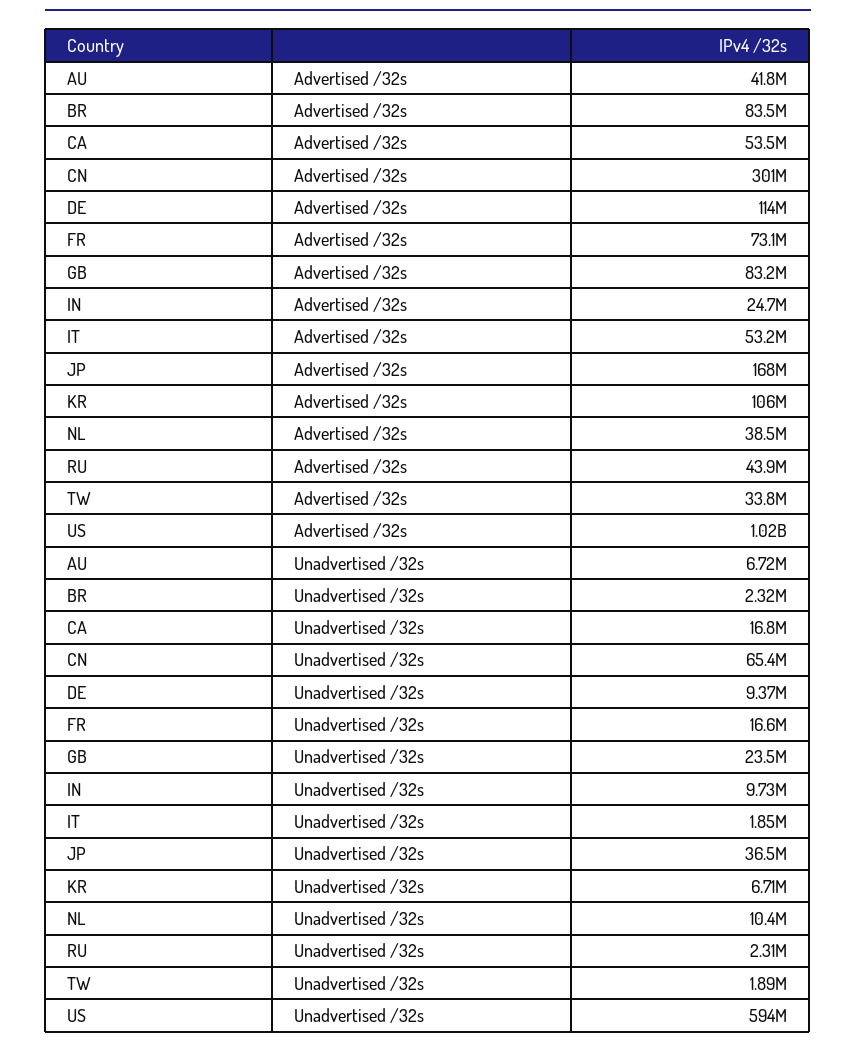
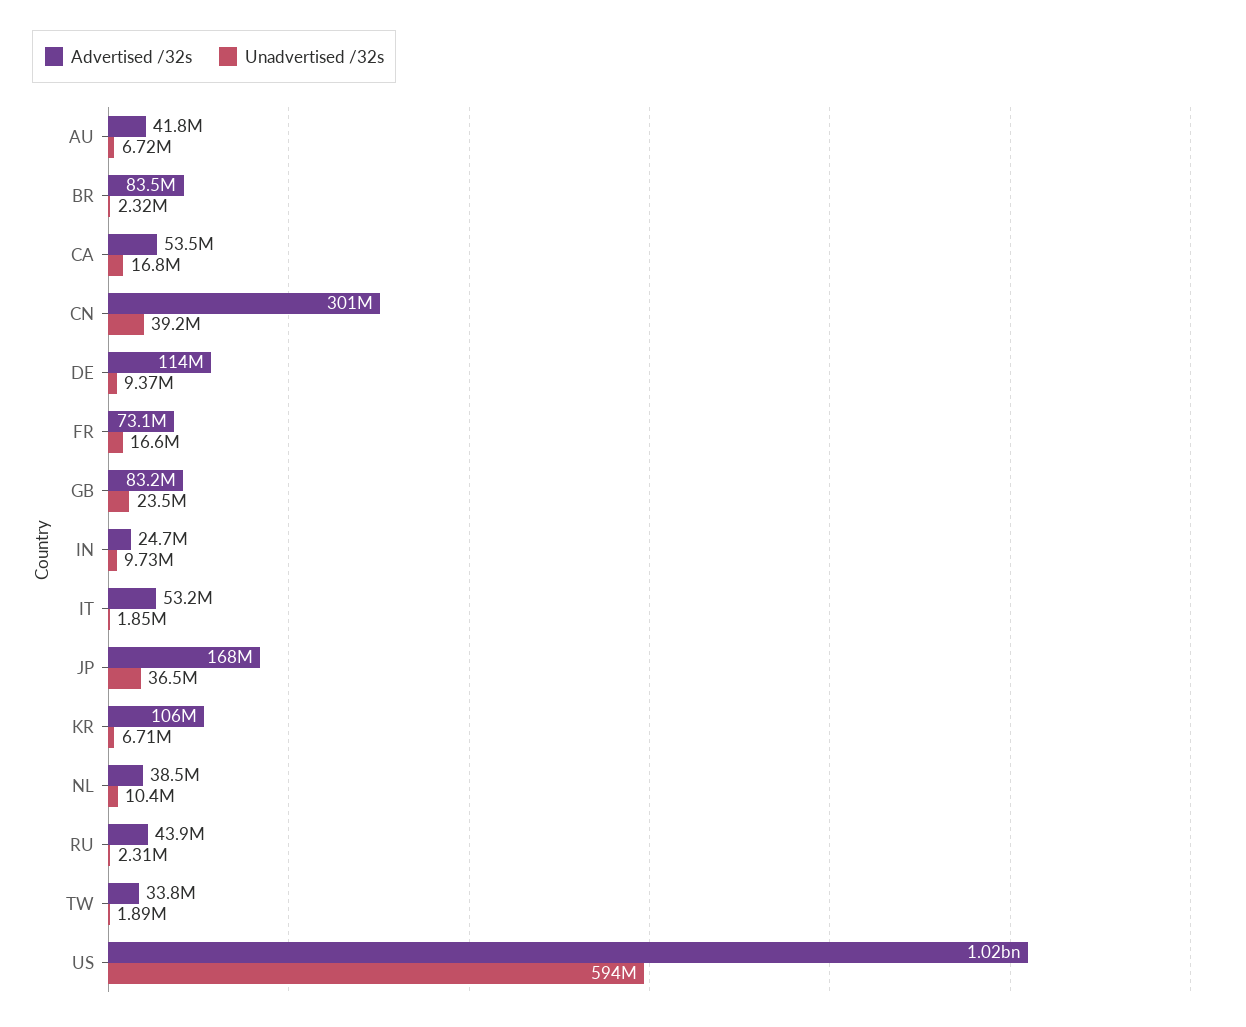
  {
    "Advertised /32s": {
      "AU": 41800000,
      "BR": 83500000,
      "CA": 53500000,
      "CN": 301000000,
      "DE": 114000000,
      "FR": 73100000,
      "GB": 83200000,
      "IN": 24700000,
      "IT": 53200000,
      "JP": 168000000,
      "KR": 106000000,
      "NL": 38500000,
      "RU": 43900000,
      "TW": 33800000,
      "US": 1020000000
    },
    "Unadvertised /32s": {
      "AU": 6720000,
      "BR": 2320000,
      "CA": 16800000,
-     "CN": 65400000,
+     "CN": 39200000,
      "DE": 9370000,
      "FR": 16600000,
      "GB": 23500000,
      "IN": 9730000,
      "IT": 1850000,
      "JP": 36500000,
      "KR": 6710000,
      "NL": 10400000,
      "RU": 2310000,
      "TW": 1890000,
      "US": 594000000
    }
  }

